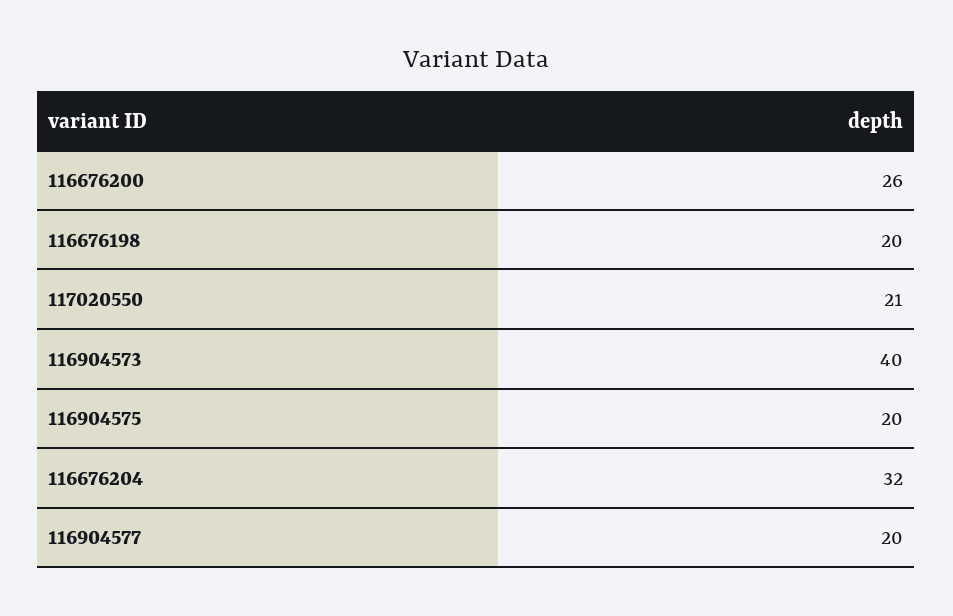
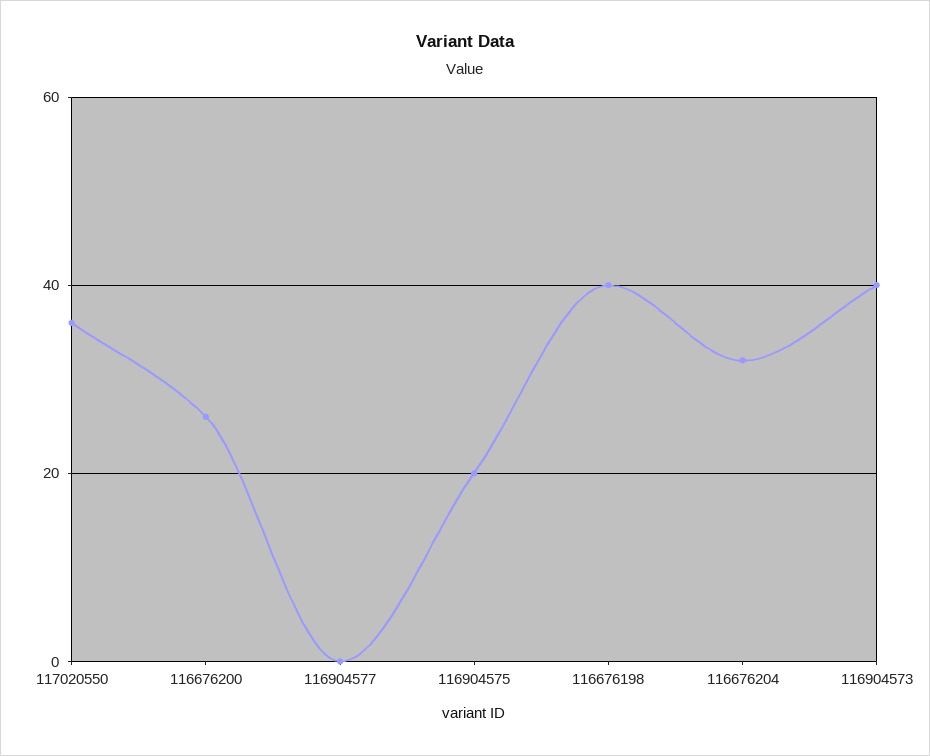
  {
    "116676200": 26,
-   "116676198": 20,
+   "116676198": 40,
-   "117020550": 21,
+   "117020550": 35,
    "116904573": 40,
    "116904575": 20,
    "116676204": 32,
-   "116904577": 20
+   "116904577": 0
  }

